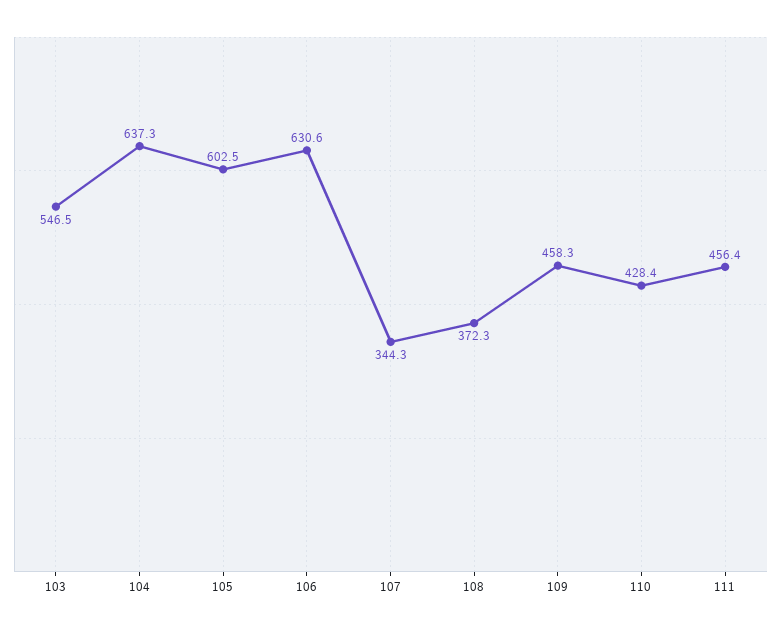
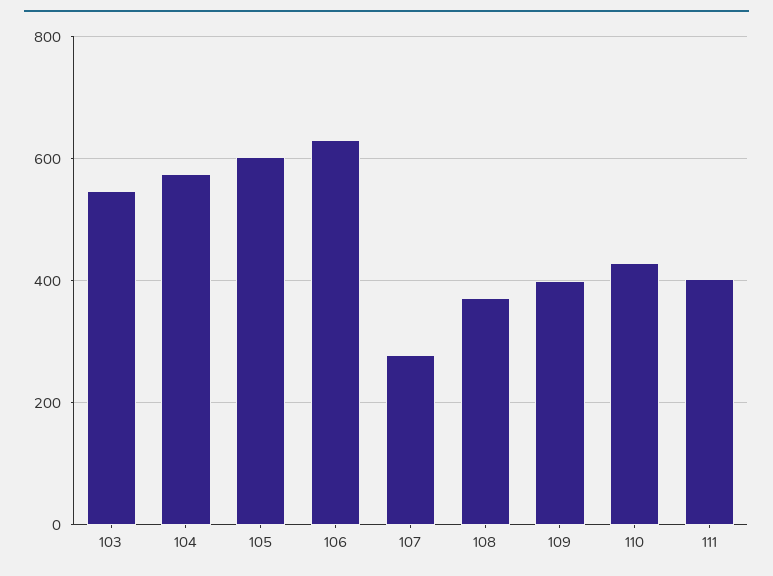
  {
    "103": 546.5,
-   "104": 637.3,
+   "104": 580,
    "105": 602.5,
    "106": 630.6,
-   "107": 344.3,
+   "107": 280,
    "108": 372.3,
-   "109": 458.3,
+   "109": 400,
    "110": 428.4,
-   "111": 456.4
+   "111": 400
  }

